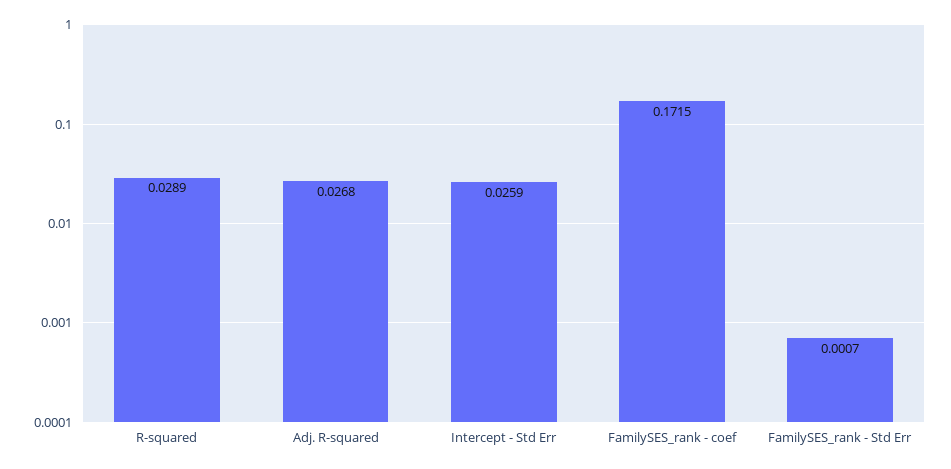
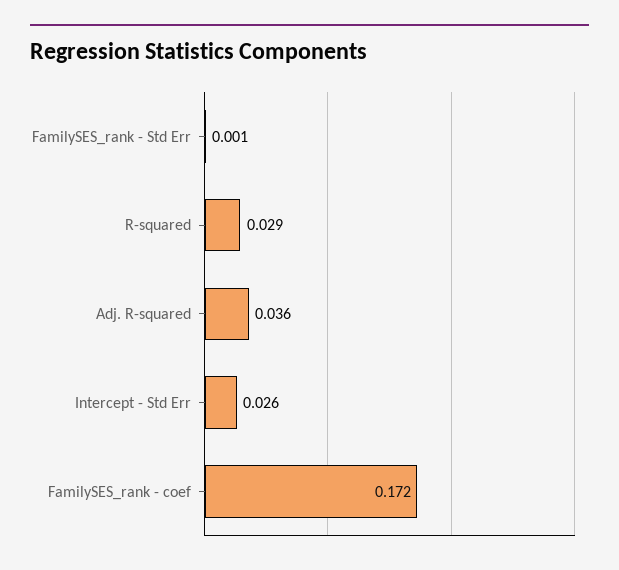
  {
    "R-squared": 0.0289,
-   "Adj. R-squared": 0.0268,
+   "Adj. R-squared": 0.036,
    "Intercept - Std Err": 0.0259,
    "FamilySES_rank - coef": 0.1715,
    "FamilySES_rank - Std Err": 0.0007
  }

